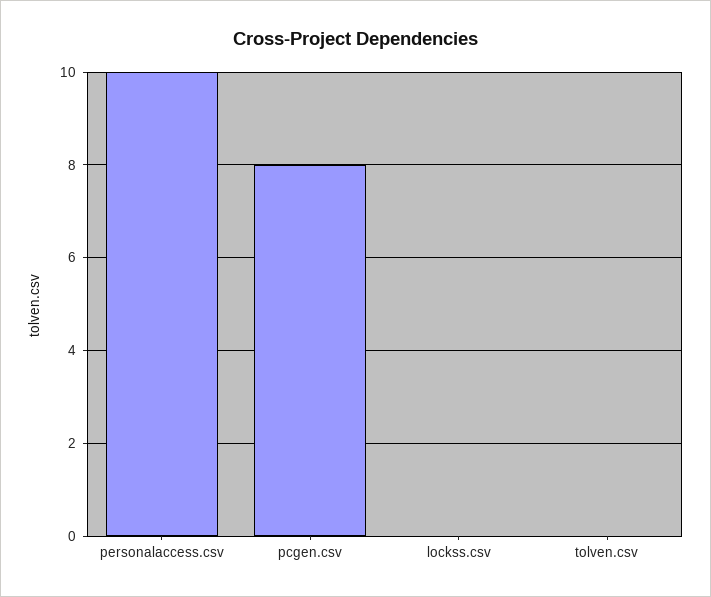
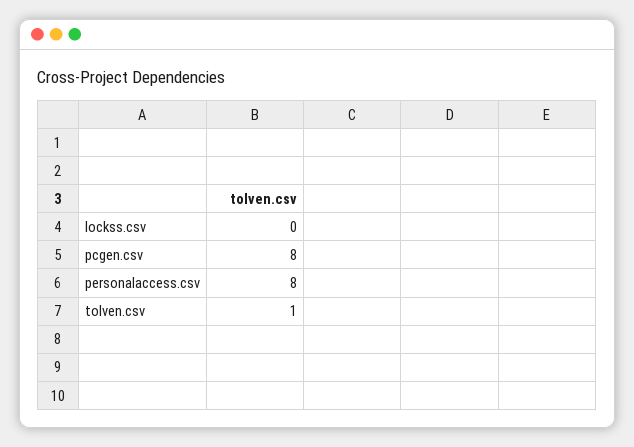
  {
-   "personalaccess.csv": 10,
+   "personalaccess.csv": 8,
    "pcgen.csv": 8,
    "lockss.csv": 0,
-   "tolven.csv": 0
+   "tolven.csv": 1
  }

